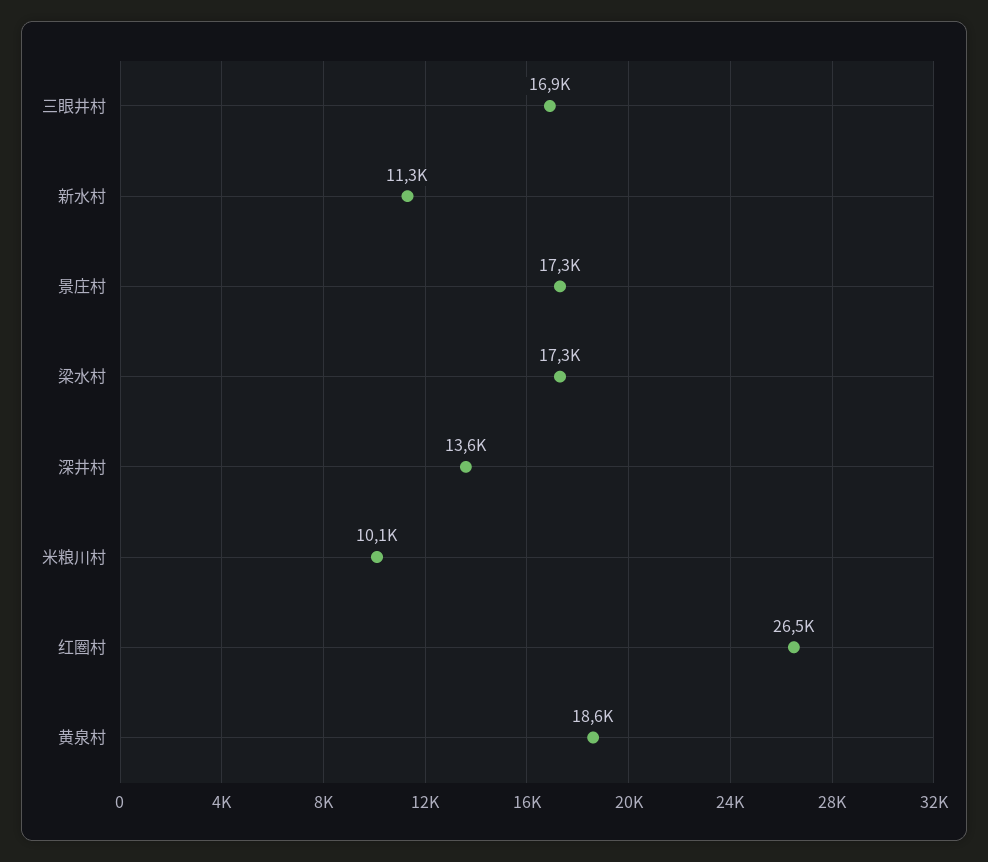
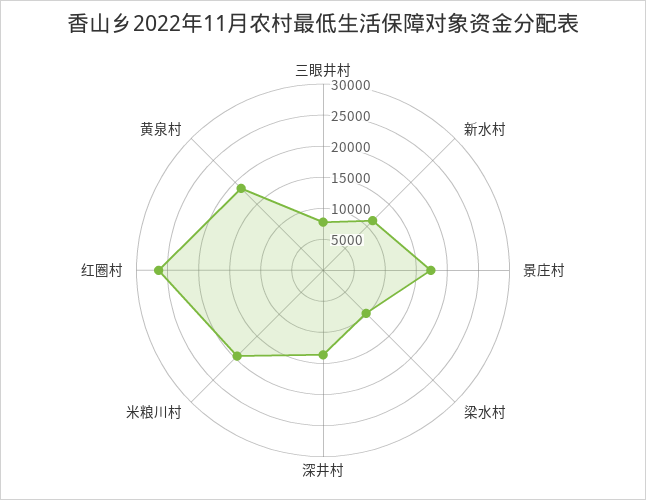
  {
-   "三眼井村": 16900,
+   "三眼井村": 7500,
    "新水村": 11300,
    "景庄村": 17300,
-   "梁水村": 17300,
+   "梁水村": 10000,
    "深井村": 13600,
-   "米粮川村": 10100,
+   "米粮川村": 20000,
    "红圈村": 26500,
    "黄泉村": 18600
  }

